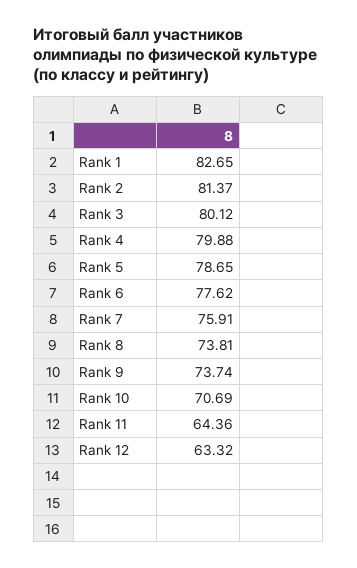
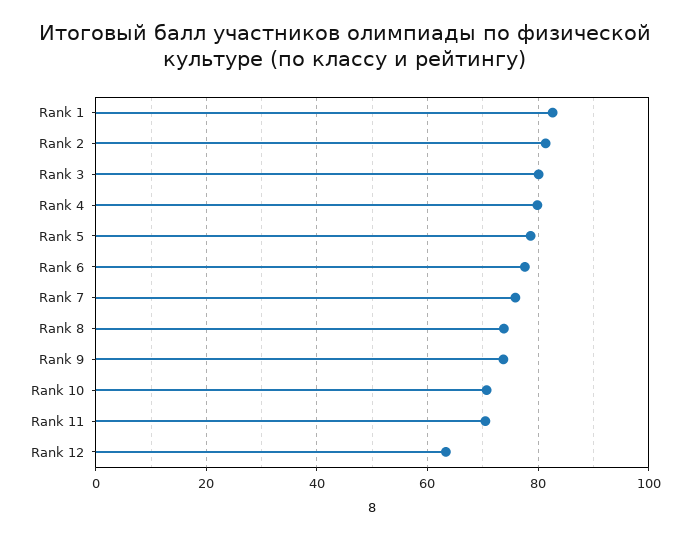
  {
    "Rank 1": 82.65,
    "Rank 2": 81.37,
    "Rank 3": 80.12,
    "Rank 4": 79.88,
    "Rank 5": 78.65,
    "Rank 6": 77.62,
    "Rank 7": 75.91,
    "Rank 8": 73.81,
    "Rank 9": 73.74,
    "Rank 10": 70.69,
-   "Rank 11": 64.36,
+   "Rank 11": 70,
    "Rank 12": 63.32
  }

